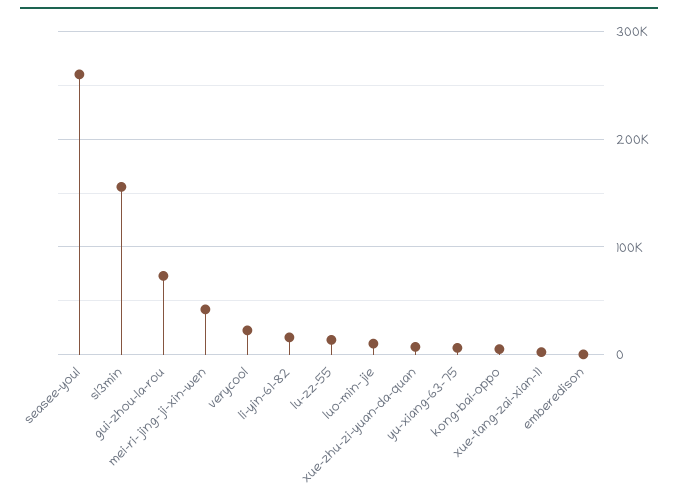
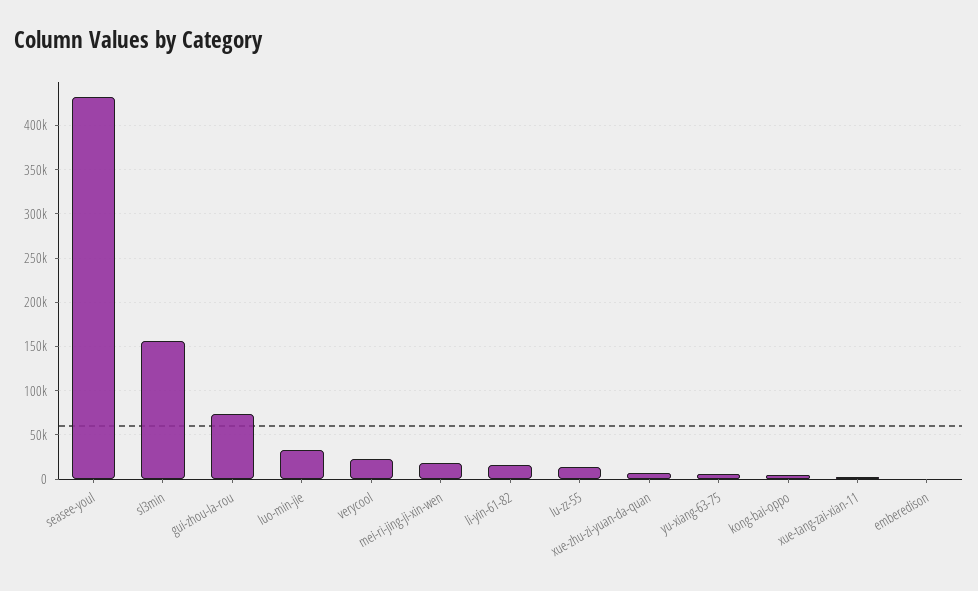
  {
-   "seasee-youl": 260000,
+   "seasee-youl": 430000,
    "sl3min": 160000,
    "gui-zhou-la-rou": 70000,
-   "mei-ri-jing-ji-xin-wen": 40000,
+   "mei-ri-jing-ji-xin-wen": 20000,
    "verycool": 20000,
    "li-yin-61-82": 20000,
    "lu-zz-55": 10000,
-   "luo-min-jie": 10000,
+   "luo-min-jie": 30000,
    "xue-zhu-zi-yuan-da-quan": 10000,
    "yu-xiang-63-75": 10000,
    "kong-bai-oppo": 10000,
    "xue-tang-zai-xian-11": 0,
    "emberedison": 0
  }

